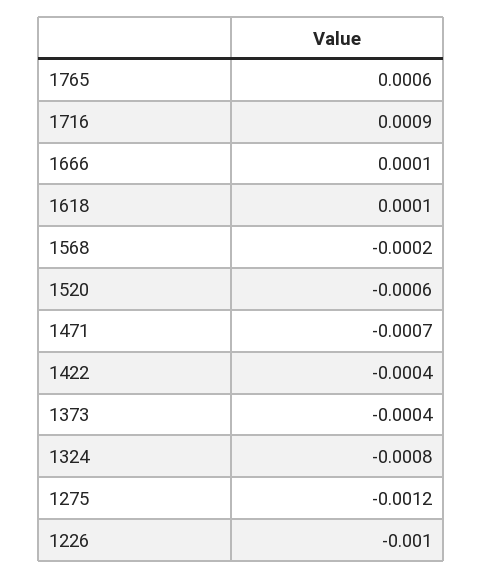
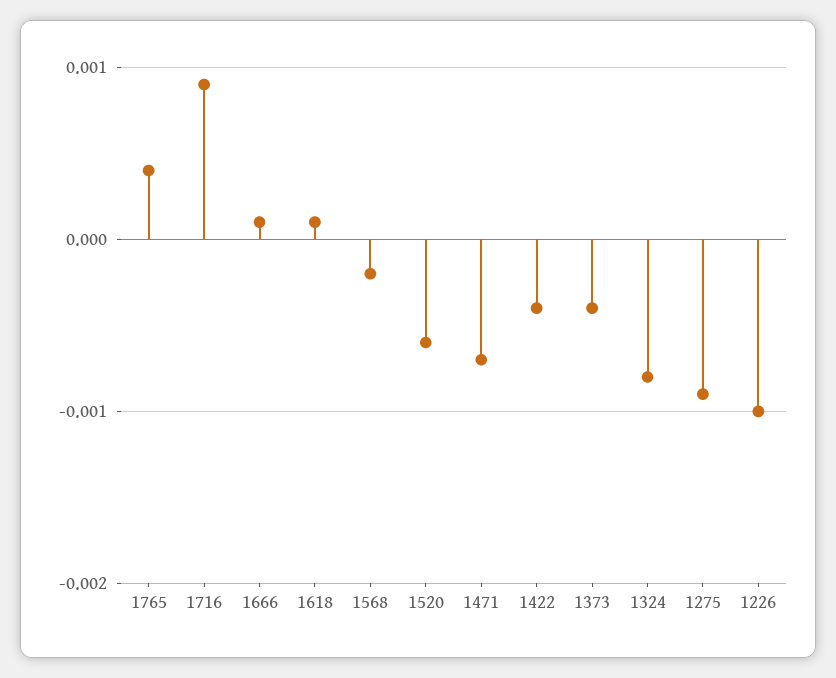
  {
-   "1765": 0.0006,
+   "1765": 0.0004,
    "1716": 0.0009,
    "1666": 0.0001,
    "1618": 0.0001,
    "1568": -0.0002,
    "1520": -0.0006,
    "1471": -0.0007,
    "1422": -0.0004,
    "1373": -0.0004,
    "1324": -0.0008,
-   "1275": -0.0012,
+   "1275": -0.0009,
    "1226": -0.001
  }

